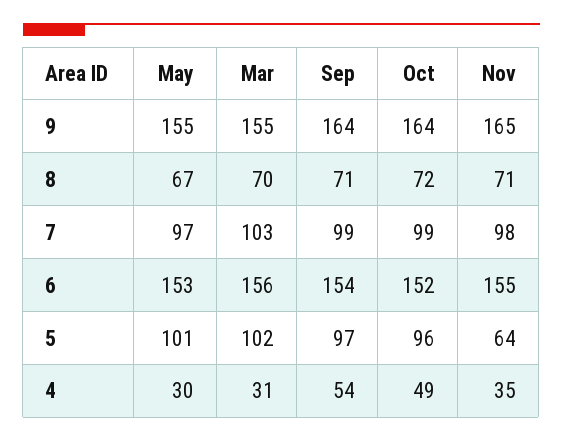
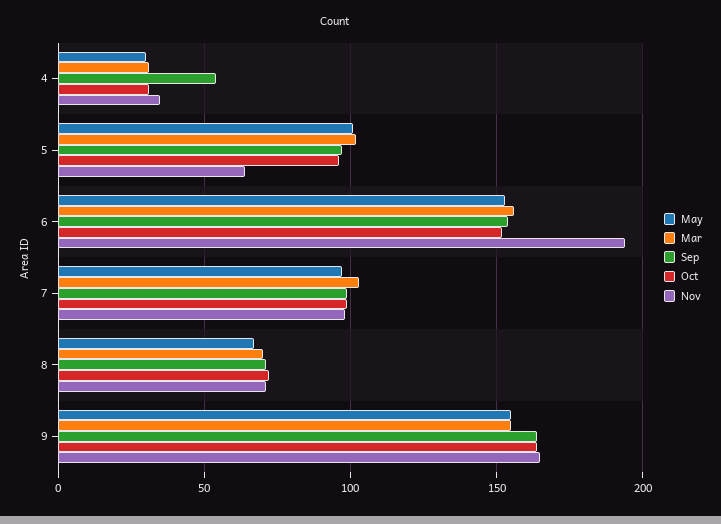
  {
    "May": {
      "9": 155,
      "8": 67,
      "7": 97,
      "6": 153,
      "5": 101,
      "4": 30
    },
    "Mar": {
      "9": 155,
      "8": 70,
      "7": 103,
      "6": 156,
      "5": 102,
      "4": 31
    },
    "Sep": {
      "9": 164,
      "8": 71,
      "7": 99,
      "6": 154,
      "5": 97,
      "4": 54
    },
    "Oct": {
      "9": 164,
      "8": 72,
      "7": 99,
      "6": 152,
      "5": 96,
-     "4": 49
+     "4": 30
    },
    "Nov": {
      "9": 165,
      "8": 71,
      "7": 98,
-     "6": 155,
+     "6": 195,
      "5": 64,
      "4": 35
    }
  }

